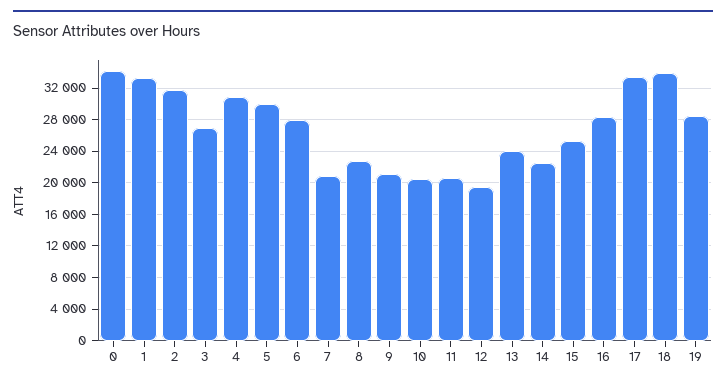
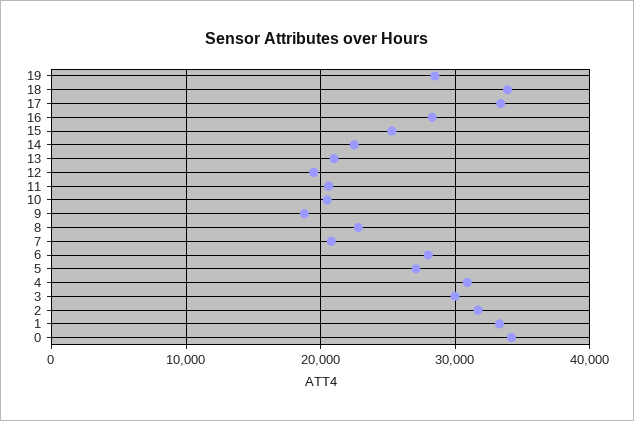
  {
    "0": 34000,
    "1": 33000,
    "2": 32000,
-   "3": 27000,
+   "3": 30000,
    "4": 31000,
-   "5": 30000,
+   "5": 27000,
    "6": 28000,
    "7": 21000,
    "8": 23000,
-   "9": 21000,
+   "9": 19000,
    "10": 21000,
    "11": 21000,
    "12": 20000,
-   "13": 24000,
+   "13": 21000,
    "14": 23000,
    "15": 25000,
    "16": 28000,
    "17": 33000,
    "18": 34000,
    "19": 29000
  }

